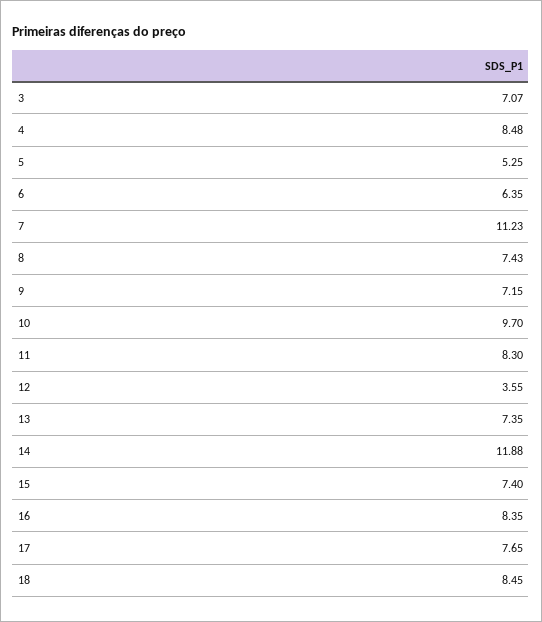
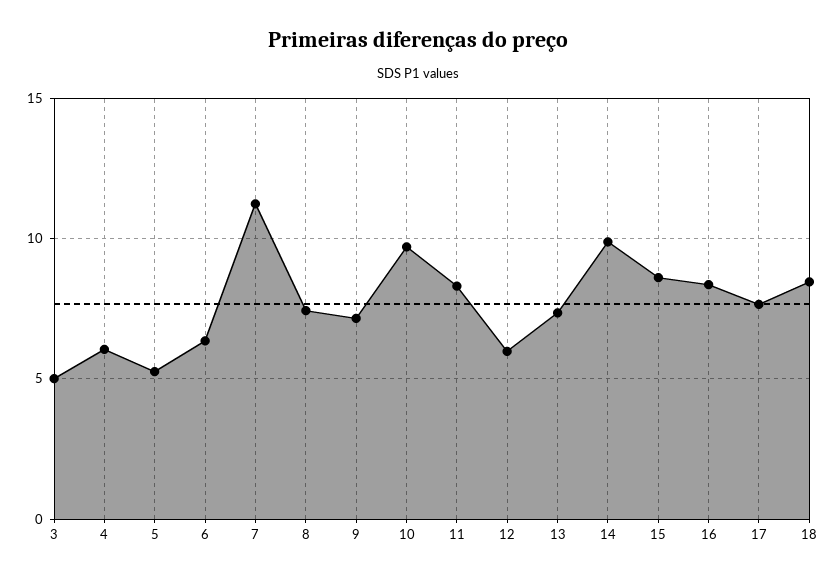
  {
-   "3": 7.07,
+   "3": 5,
-   "4": 8.48,
+   "4": 6,
    "5": 5.25,
    "6": 6.35,
    "7": 11.23,
    "8": 7.43,
    "9": 7.15,
    "10": 9.7,
    "11": 8.3,
-   "12": 3.55,
+   "12": 6,
    "13": 7.35,
-   "14": 11.88,
+   "14": 10,
-   "15": 7.4,
+   "15": 8.5,
    "16": 8.35,
    "17": 7.65,
    "18": 8.45
  }

